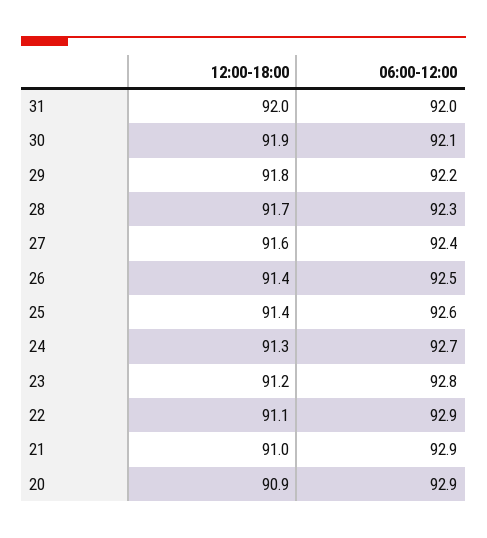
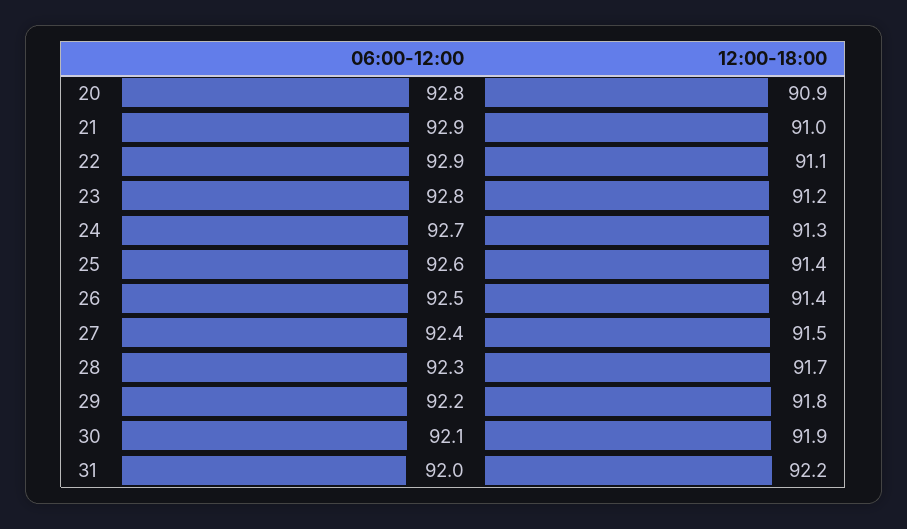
  {
    "12:00-18:00": {
-     "31": 92,
+     "31": 92.2,
      "30": 91.9,
      "29": 91.8,
      "28": 91.7,
-     "27": 91.6,
+     "27": 91.5,
      "26": 91.4,
      "25": 91.4,
      "24": 91.3,
      "23": 91.2,
      "22": 91.1,
      "21": 91,
      "20": 90.9
    },
    "06:00-12:00": {
      "31": 92,
      "30": 92.1,
      "29": 92.2,
      "28": 92.3,
      "27": 92.4,
      "26": 92.5,
      "25": 92.6,
      "24": 92.7,
      "23": 92.8,
      "22": 92.9,
      "21": 92.9,
-     "20": 92.9
+     "20": 92.8
    }
  }

